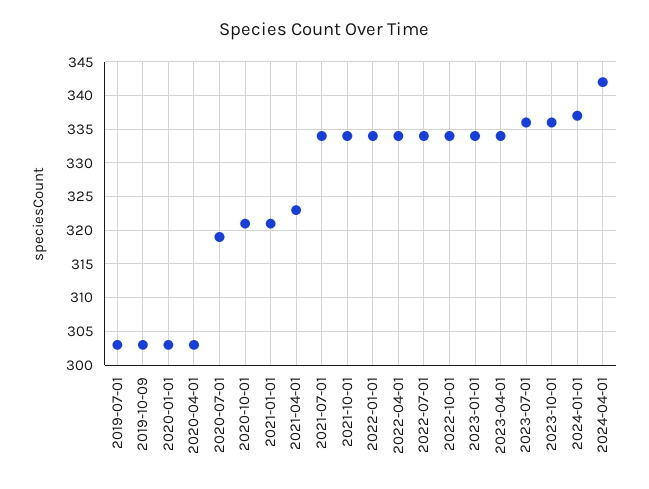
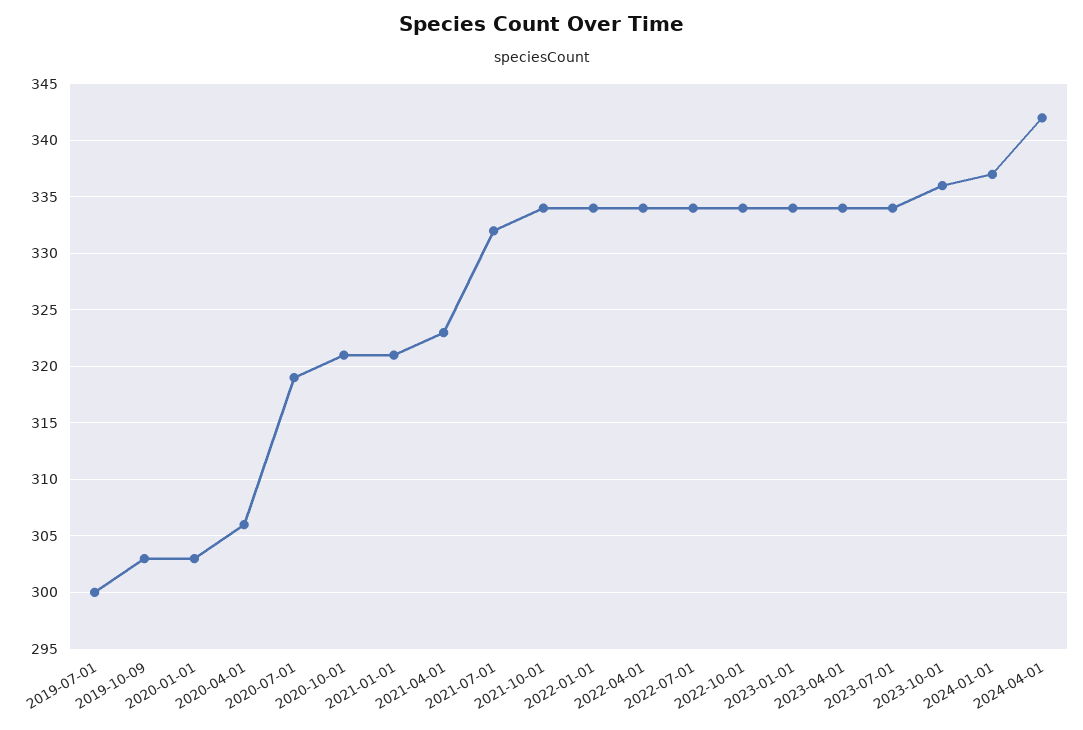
  {
-   "2019-07-01": 303,
+   "2019-07-01": 300,
    "2019-10-09": 303,
    "2020-01-01": 303,
-   "2020-04-01": 303,
+   "2020-04-01": 306,
    "2020-07-01": 319,
    "2020-10-01": 321,
    "2021-01-01": 321,
    "2021-04-01": 323,
-   "2021-07-01": 334,
+   "2021-07-01": 332,
    "2021-10-01": 334,
    "2022-01-01": 334,
    "2022-04-01": 334,
    "2022-07-01": 334,
    "2022-10-01": 334,
    "2023-01-01": 334,
    "2023-04-01": 334,
-   "2023-07-01": 336,
+   "2023-07-01": 334,
    "2023-10-01": 336,
    "2024-01-01": 337,
    "2024-04-01": 342
  }

